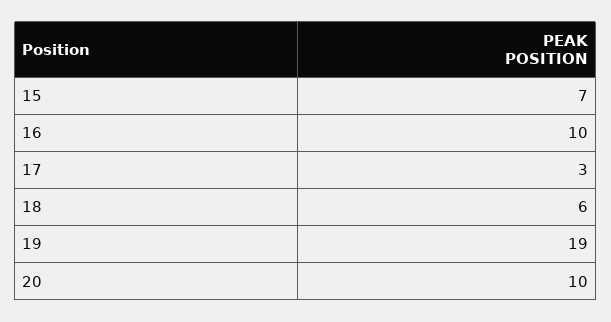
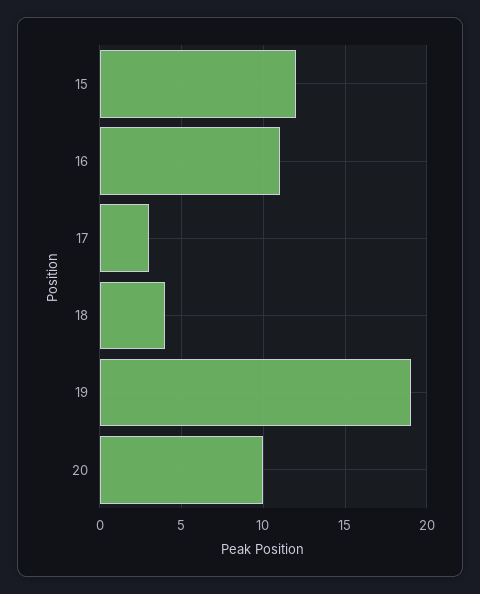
  {
-   "15": 7,
+   "15": 12,
-   "16": 10,
+   "16": 11,
    "17": 3,
-   "18": 6,
+   "18": 4,
    "19": 19,
    "20": 10
  }

